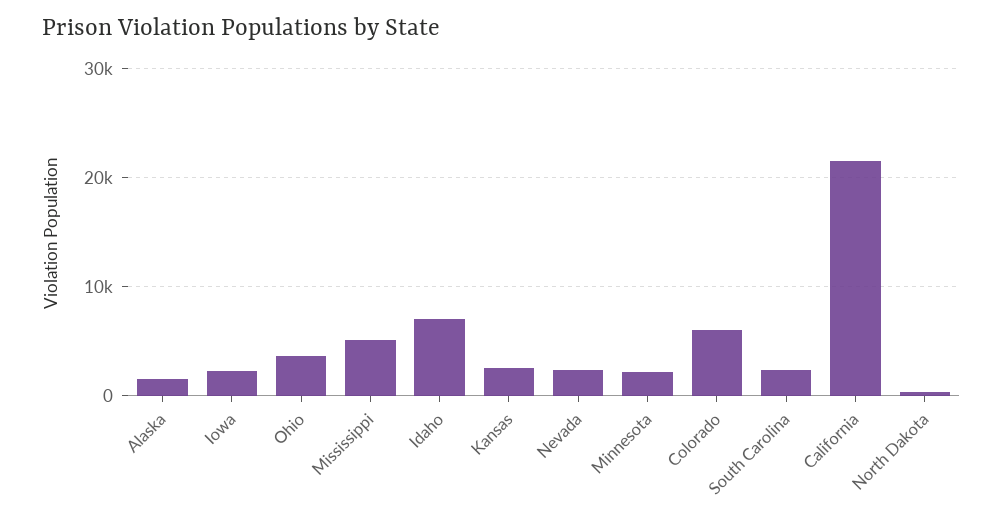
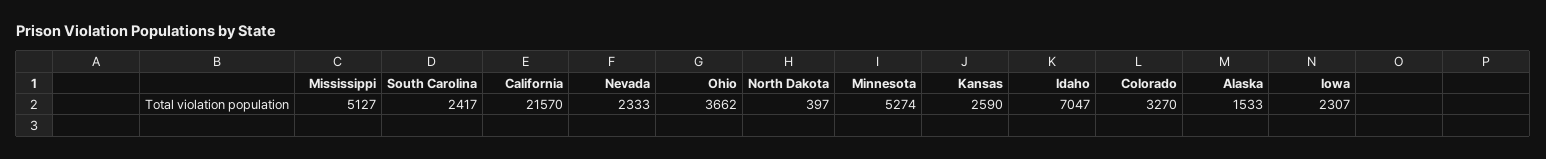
  {
    "Alaska": 1533,
    "Iowa": 2307,
    "Ohio": 3662,
    "Mississippi": 5127,
    "Idaho": 7047,
    "Kansas": 2590,
    "Nevada": 2333,
-   "Minnesota": 2000,
+   "Minnesota": 5274,
-   "Colorado": 6000,
+   "Colorado": 3270,
    "South Carolina": 2417,
    "California": 21570,
    "North Dakota": 397
  }

